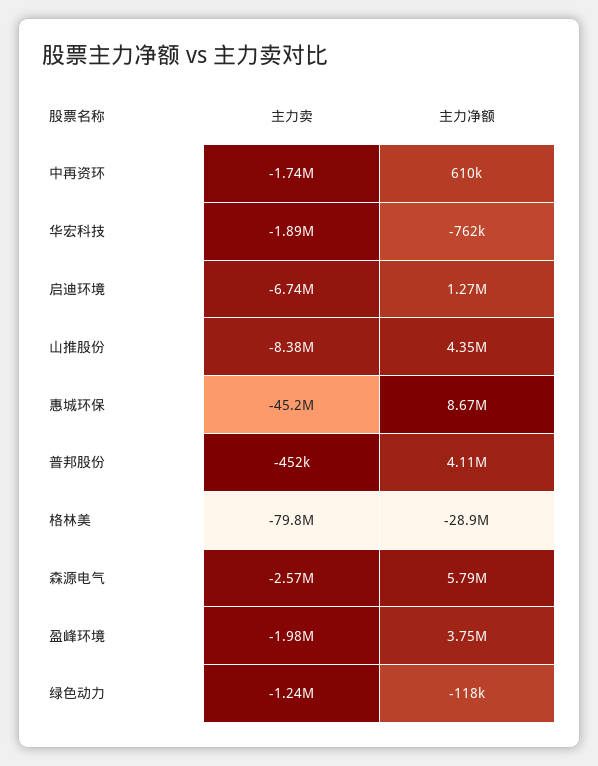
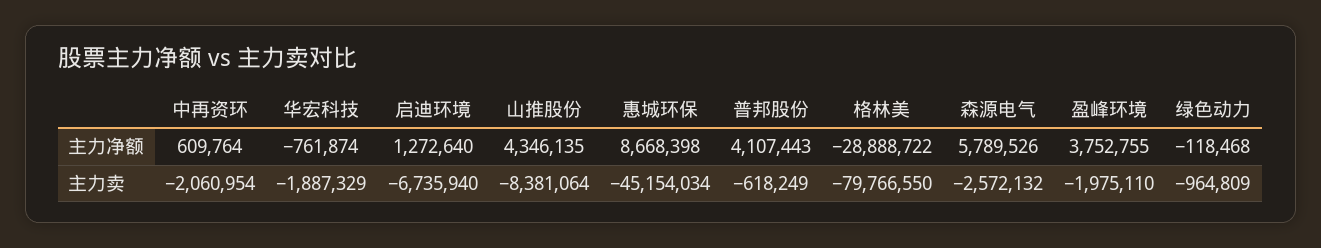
  {
    "主力卖": {
-     "中再资环": -1740000,
+     "中再资环": -2060954,
      "华宏科技": -1887329,
      "启迪环境": -6735940,
      "山推股份": -8381064,
      "惠城环保": -45154034,
-     "普邦股份": -452000,
+     "普邦股份": -618249,
      "格林美": -79766550,
      "森源电气": -2572132,
      "盈峰环境": -1975110,
-     "绿色动力": -1240000
+     "绿色动力": -964809
    },
    "主力净额": {
      "中再资环": 609764,
      "华宏科技": -761874,
      "启迪环境": 1272640,
      "山推股份": 4346135,
      "惠城环保": 8668398,
      "普邦股份": 4107443,
      "格林美": -28888722,
      "森源电气": 5789526,
      "盈峰环境": 3752755,
      "绿色动力": -118468
    }
  }

